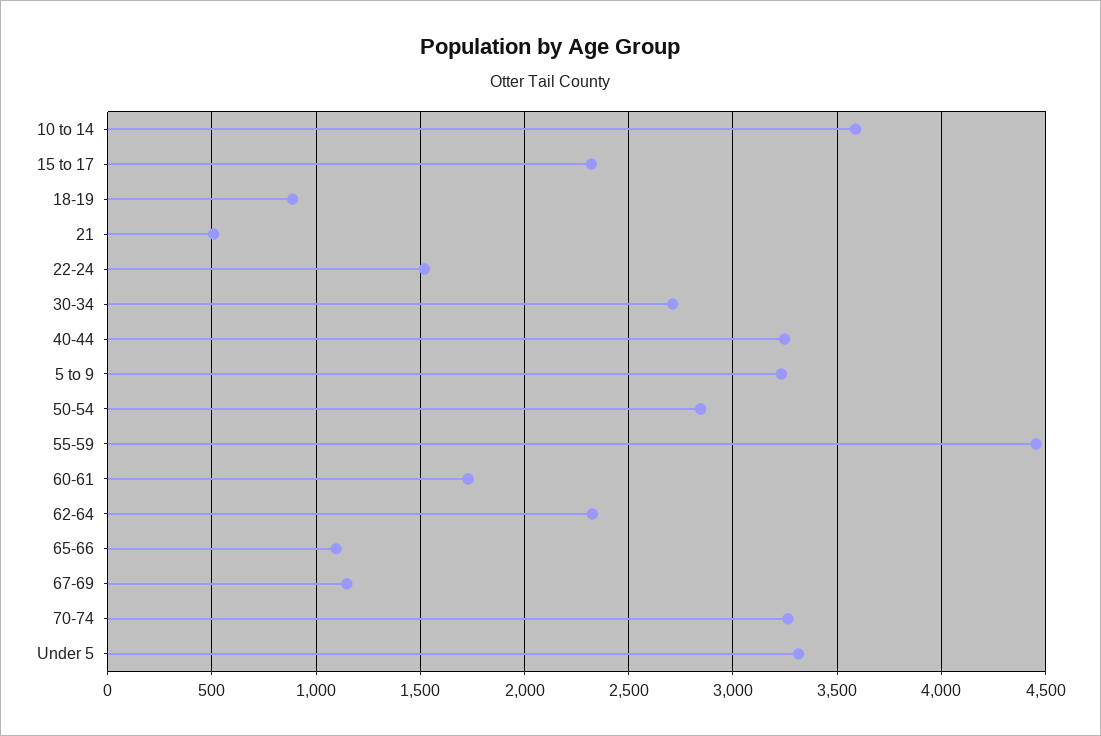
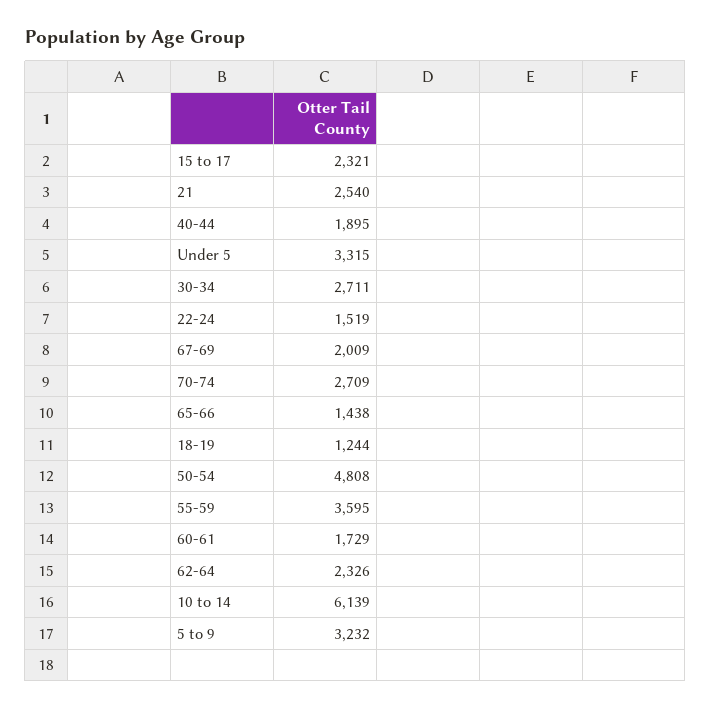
  {
-   "10 to 14": 3600,
+   "10 to 14": 6139,
    "15 to 17": 2321,
-   "18-19": 900,
+   "18-19": 1244,
-   "21": 500,
+   "21": 2540,
    "22-24": 1519,
    "30-34": 2711,
-   "40-44": 3250,
+   "40-44": 1895,
    "5 to 9": 3232,
-   "50-54": 2850,
+   "50-54": 4808,
-   "55-59": 4450,
+   "55-59": 3595,
    "60-61": 1729,
    "62-64": 2326,
-   "65-66": 1100,
+   "65-66": 1438,
-   "67-69": 1150,
+   "67-69": 2009,
-   "70-74": 3250,
+   "70-74": 2709,
    "Under 5": 3315
  }

